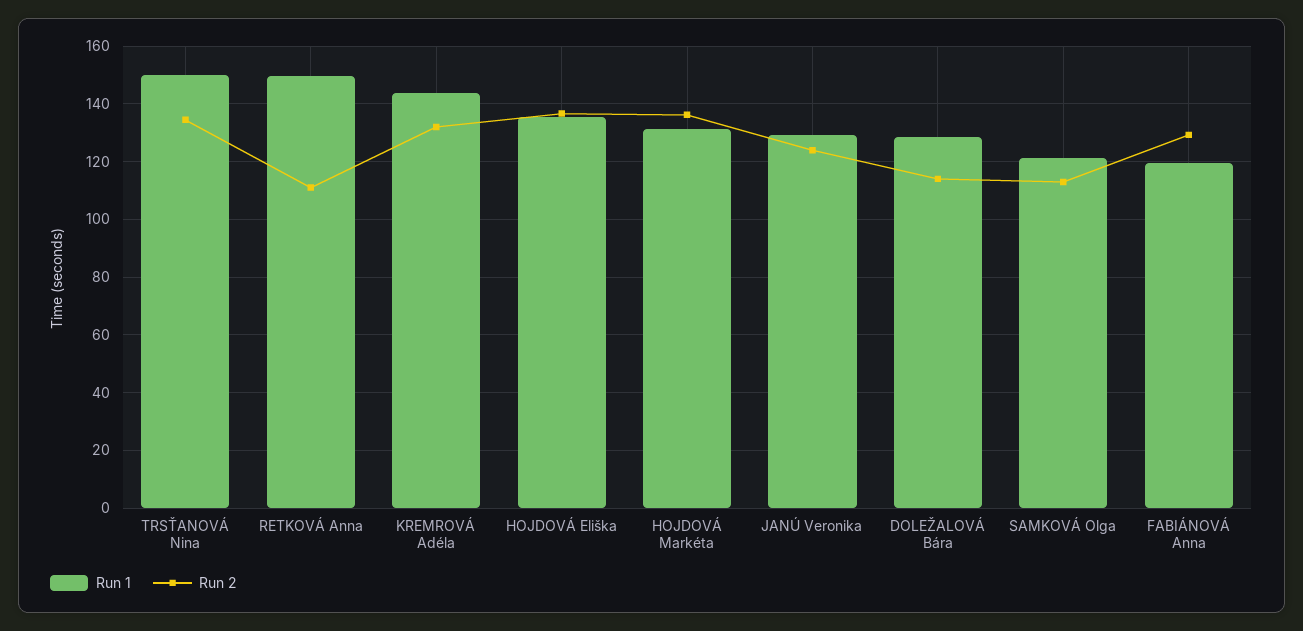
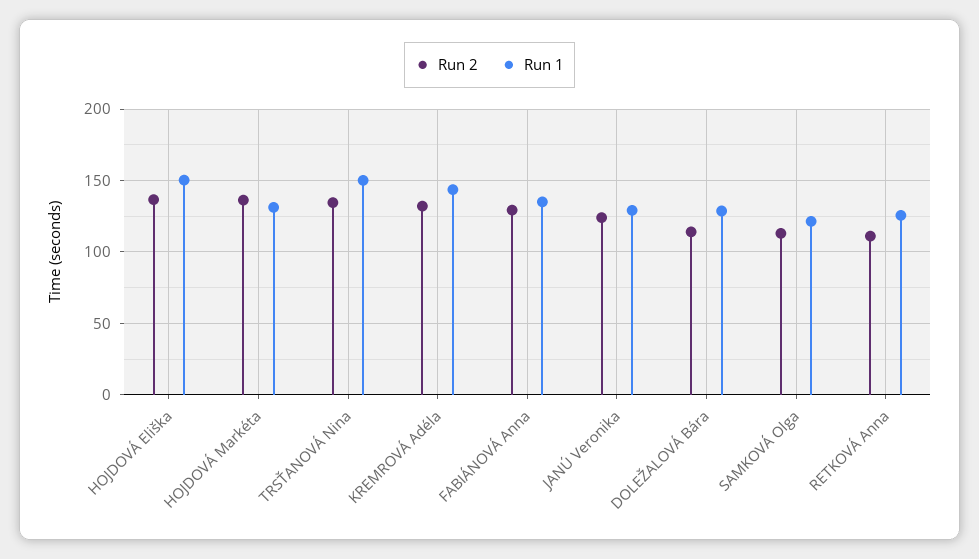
  {
    "Run 1": {
      "TRSŤANOVÁ Nina": 150,
-     "RETKOVÁ Anna": 150,
+     "RETKOVÁ Anna": 125,
      "KREMROVÁ Adéla": 142.5,
-     "HOJDOVÁ Eliška": 135,
+     "HOJDOVÁ Eliška": 150,
      "HOJDOVÁ Markéta": 132.5,
      "JANÚ Veronika": 130,
      "DOLEŽALOVÁ Bára": 127.5,
      "SAMKOVÁ Olga": 122.5,
-     "FABIÁNOVÁ Anna": 120
+     "FABIÁNOVÁ Anna": 135
    },
    "Run 2": {
      "TRSŤANOVÁ Nina": 135,
      "RETKOVÁ Anna": 110,
      "KREMROVÁ Adéla": 132.5,
      "HOJDOVÁ Eliška": 137.5,
      "HOJDOVÁ Markéta": 135,
      "JANÚ Veronika": 125,
      "DOLEŽALOVÁ Bára": 115,
      "SAMKOVÁ Olga": 112.5,
      "FABIÁNOVÁ Anna": 130
    }
  }

